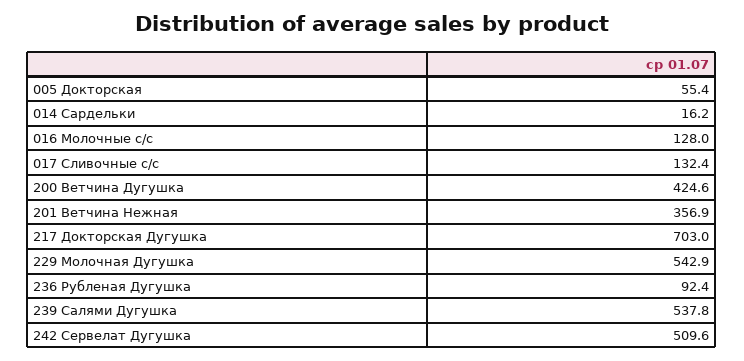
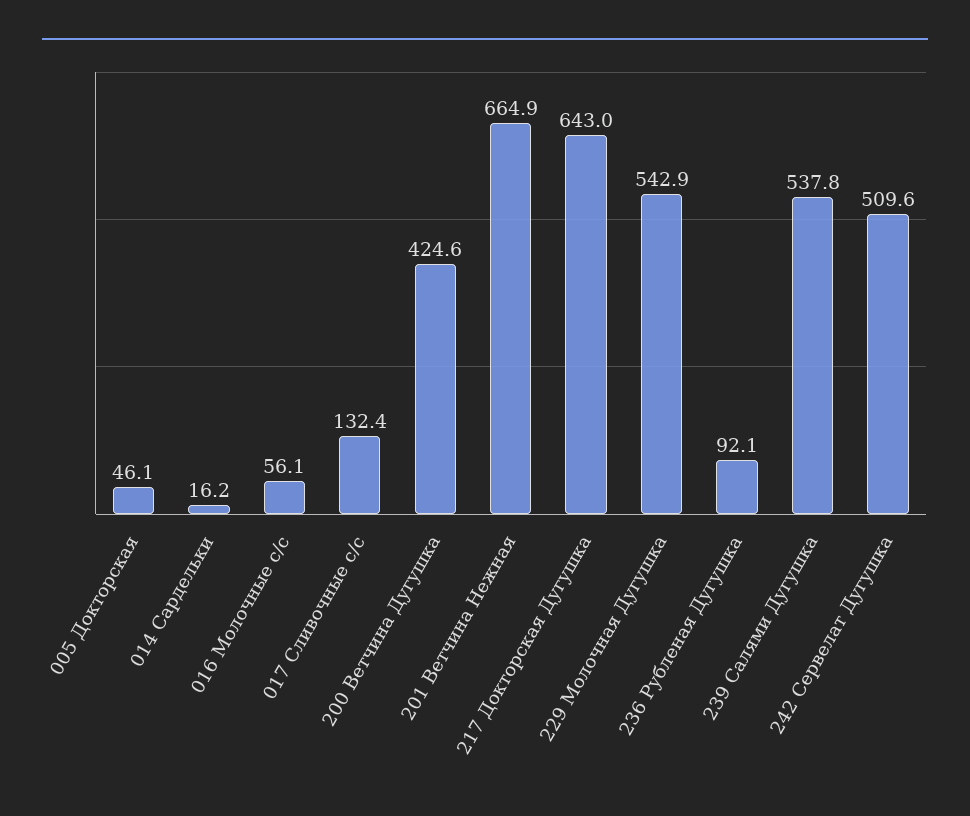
  {
-   "005 Докторская": 55.4,
+   "005 Докторская": 46.1,
    "014 Сардельки": 16.2,
-   "016 Молочные с/с": 128,
+   "016 Молочные с/с": 56.1,
    "017 Сливочные с/с": 132.4,
    "200 Ветчина Дугушка": 424.6,
-   "201 Ветчина Нежная": 356.9,
+   "201 Ветчина Нежная": 664.9,
-   "217 Докторская Дугушка": 703,
+   "217 Докторская Дугушка": 643,
    "229 Молочная Дугушка": 542.9,
-   "236 Рубленая Дугушка": 92.4,
+   "236 Рубленая Дугушка": 92.1,
    "239 Салями Дугушка": 537.8,
    "242 Сервелат Дугушка": 509.6
  }

